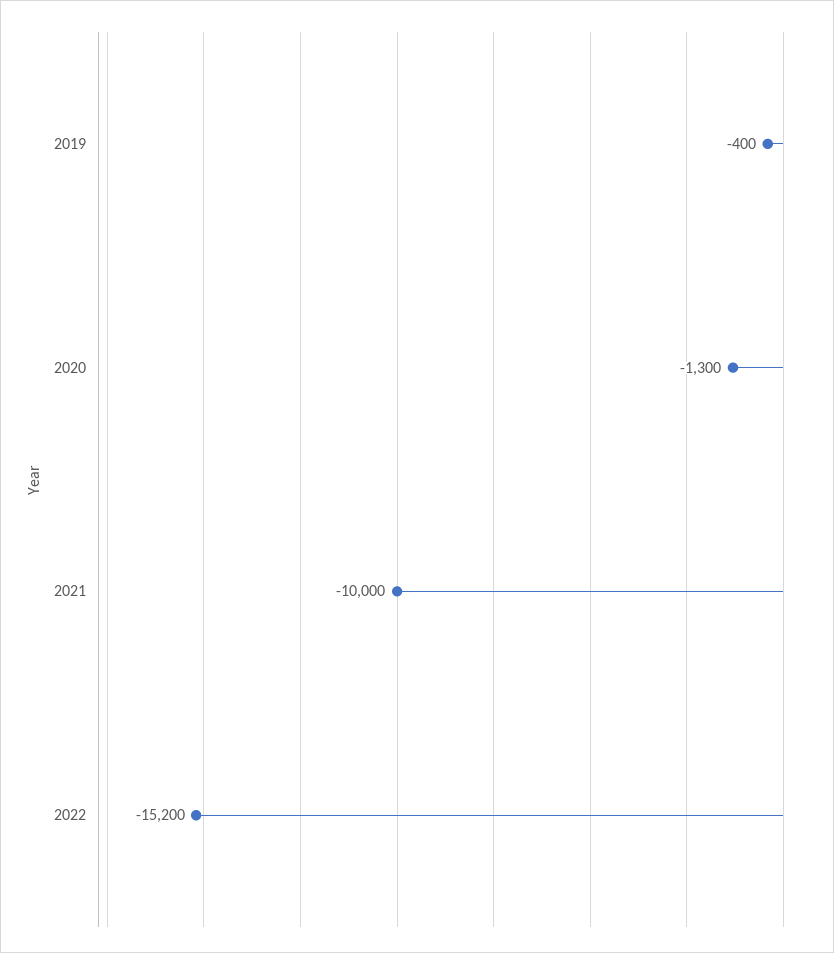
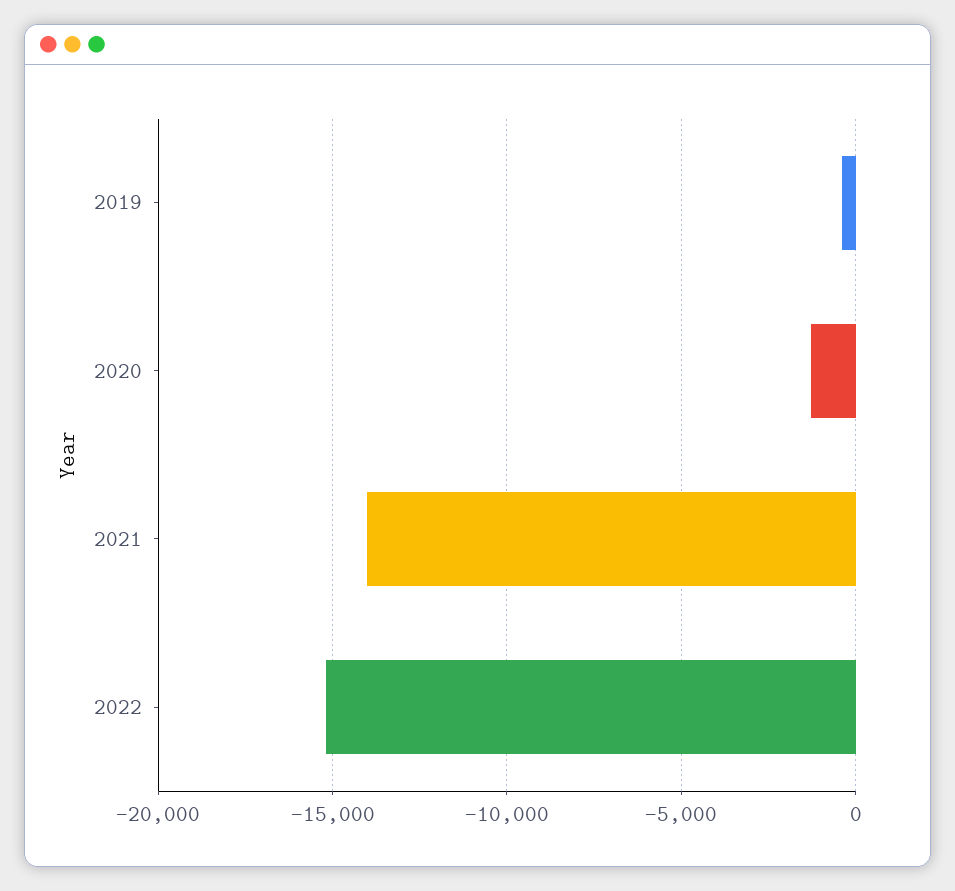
  {
    "2019": -400,
    "2020": -1300,
-   "2021": -10000,
+   "2021": -14000,
    "2022": -15200
  }

